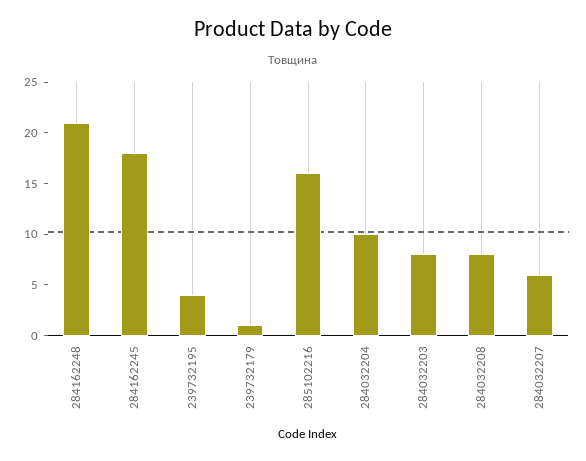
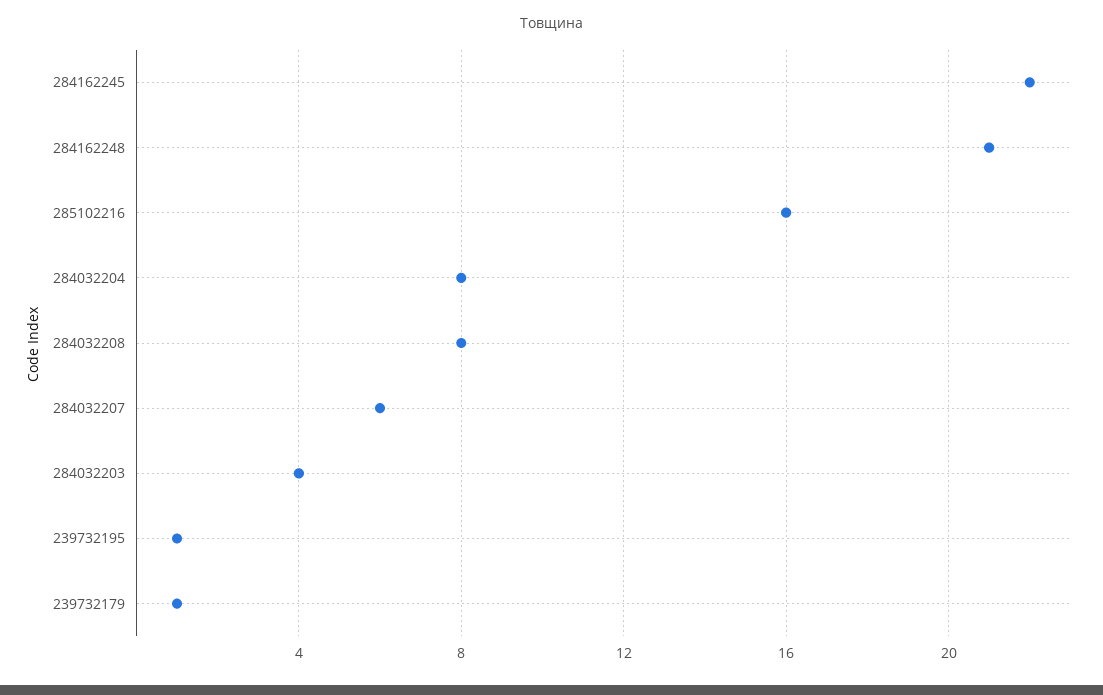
  {
    "284162248": 21,
-   "284162245": 18,
+   "284162245": 22,
-   "239732195": 4,
+   "239732195": 1,
    "239732179": 1,
    "285102216": 16,
-   "284032204": 10,
+   "284032204": 8,
-   "284032203": 8,
+   "284032203": 4,
    "284032208": 8,
    "284032207": 6
  }

